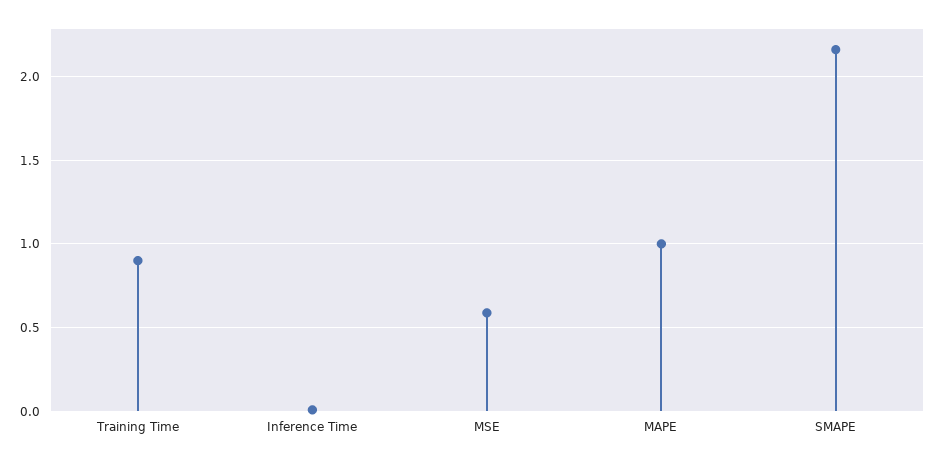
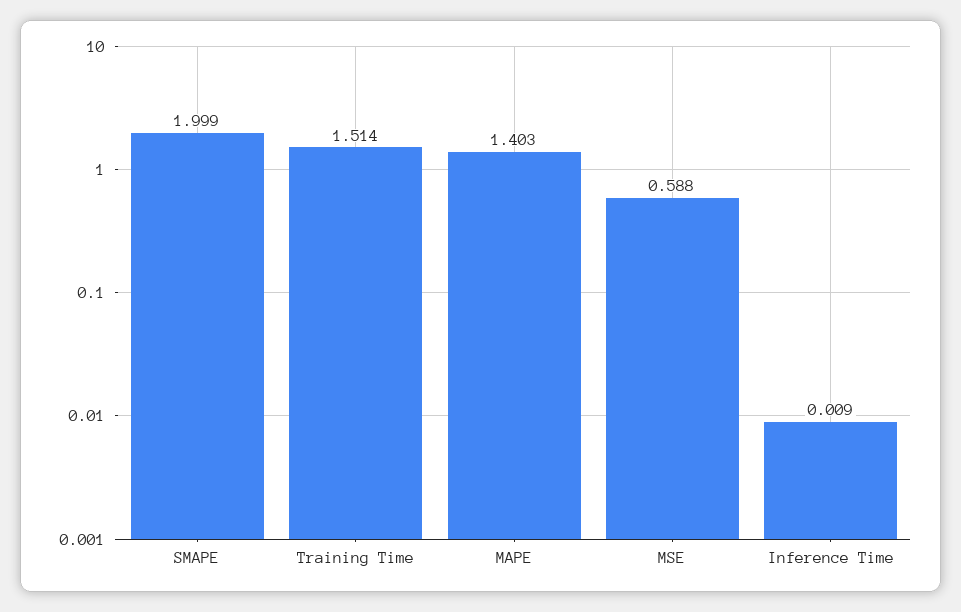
  {
-   "Training Time": 0.9,
+   "Training Time": 1.514,
    "Inference Time": 0.009,
    "MSE": 0.588,
-   "MAPE": 1,
+   "MAPE": 1.403,
-   "SMAPE": 2.15
+   "SMAPE": 1.999
  }

